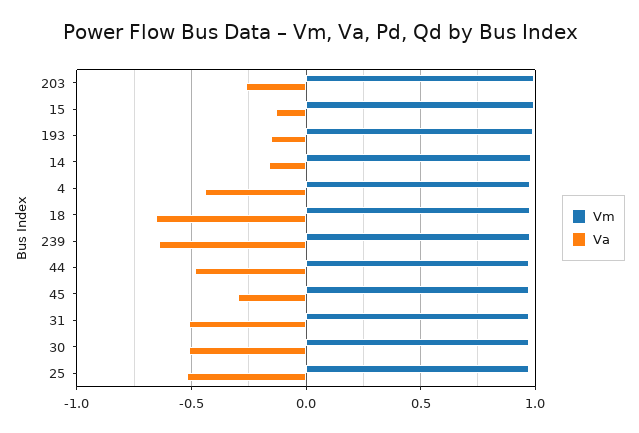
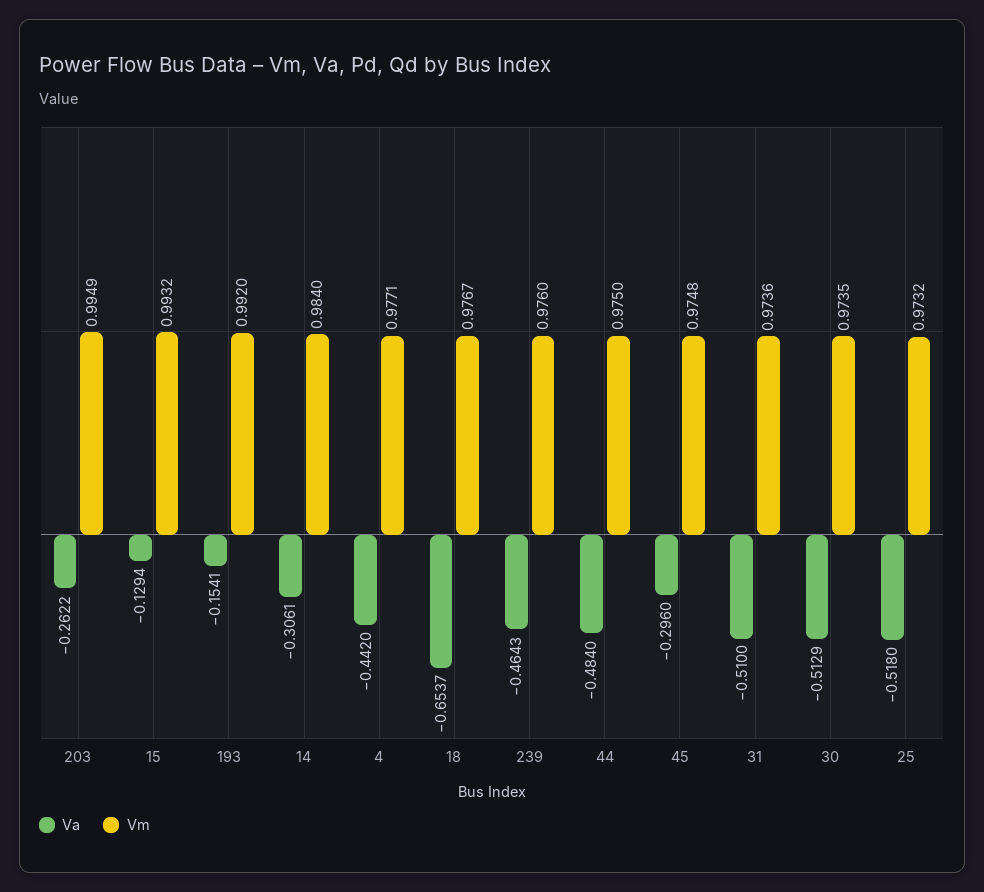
  {
    "Vm": {
      "203": 0.9949,
      "15": 0.9932,
      "193": 0.992,
      "14": 0.984,
      "4": 0.9771,
      "18": 0.9767,
      "239": 0.976,
      "44": 0.975,
      "45": 0.9748,
      "31": 0.9736,
      "30": 0.9735,
      "25": 0.9732
    },
    "Va": {
      "203": -0.2622,
      "15": -0.1294,
      "193": -0.1541,
-     "14": -0.15,
+     "14": -0.3061,
      "4": -0.442,
      "18": -0.6537,
-     "239": -0.65,
+     "239": -0.4643,
      "44": -0.484,
      "45": -0.296,
      "31": -0.51,
      "30": -0.5129,
      "25": -0.518
    }
  }

